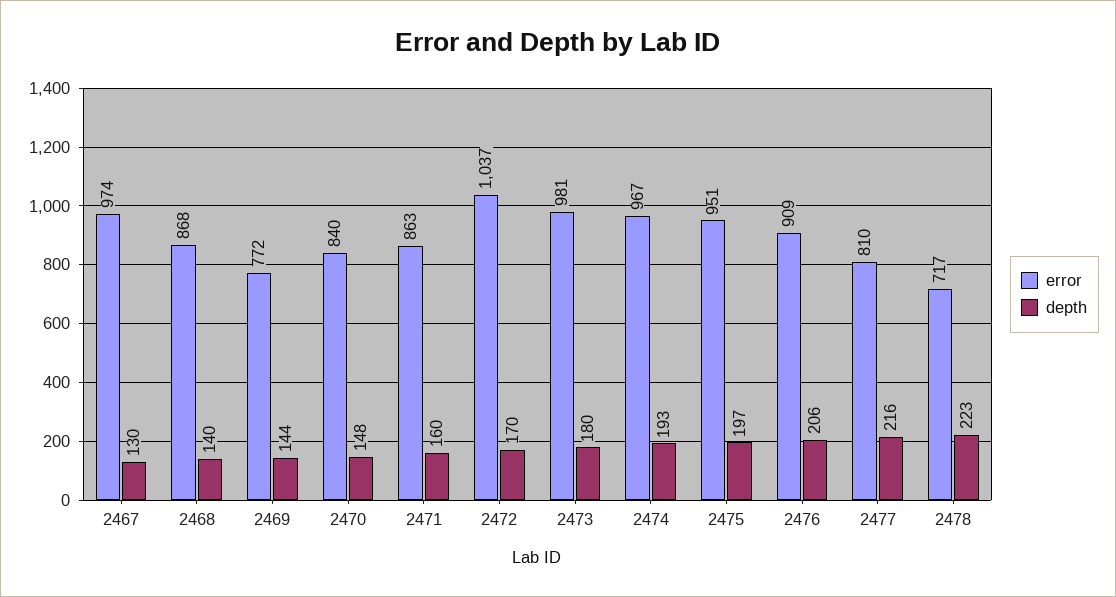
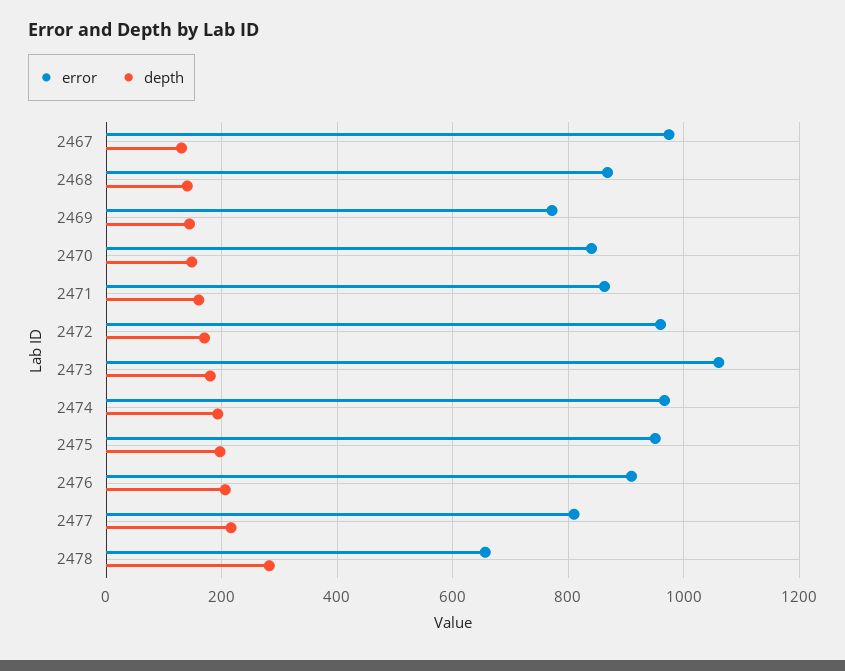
  {
    "error": {
      "2467": 974,
      "2468": 868,
      "2469": 772,
      "2470": 840,
      "2471": 863,
-     "2472": 1037,
+     "2472": 960,
-     "2473": 981,
+     "2473": 1060,
      "2474": 967,
      "2475": 951,
      "2476": 909,
      "2477": 810,
-     "2478": 717
+     "2478": 660
    },
    "depth": {
      "2467": 130,
      "2468": 140,
      "2469": 144,
      "2470": 148,
      "2471": 160,
      "2472": 170,
      "2473": 180,
      "2474": 193,
      "2475": 197,
      "2476": 206,
      "2477": 216,
-     "2478": 223
+     "2478": 280
    }
  }

